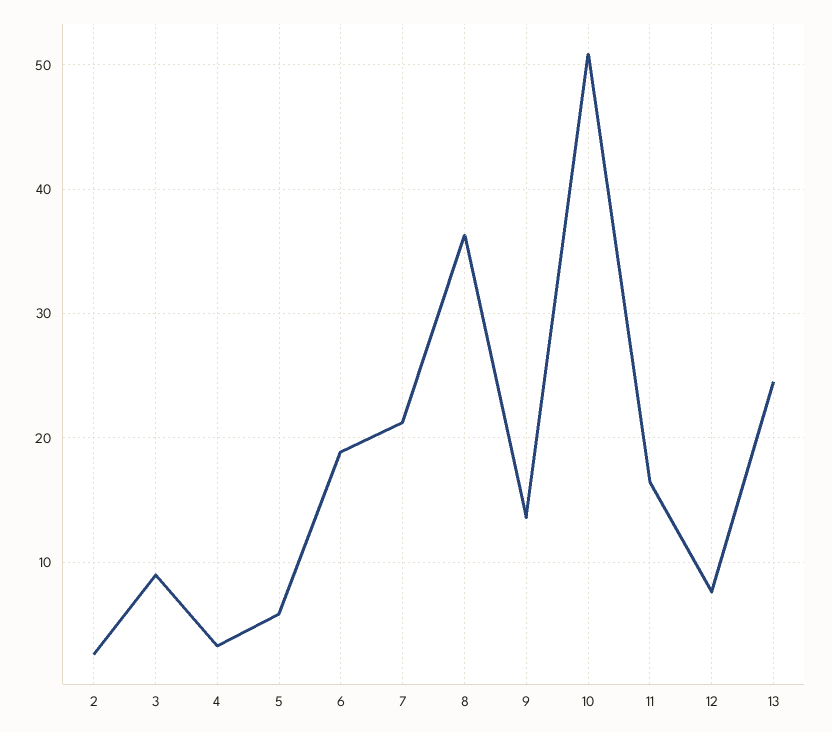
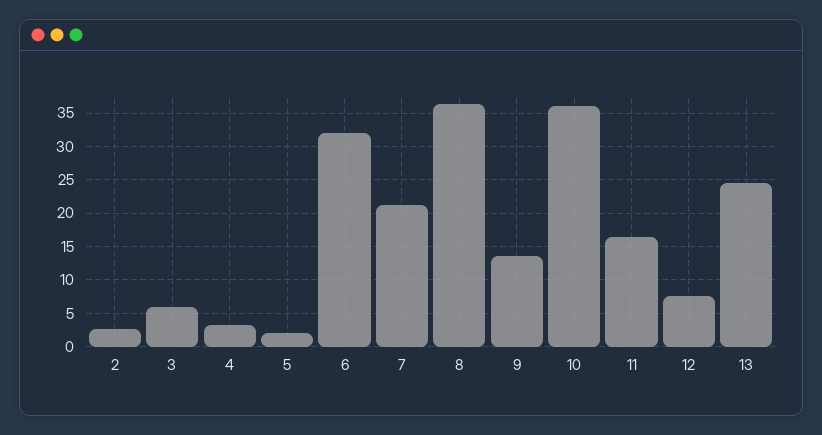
  {
    "2": 3,
-   "3": 9,
+   "3": 6,
    "4": 3,
-   "5": 6,
+   "5": 2,
-   "6": 19,
+   "6": 32,
    "7": 21,
    "8": 36,
    "9": 14,
-   "10": 51,
+   "10": 36,
    "11": 16,
    "12": 8,
    "13": 25
  }

